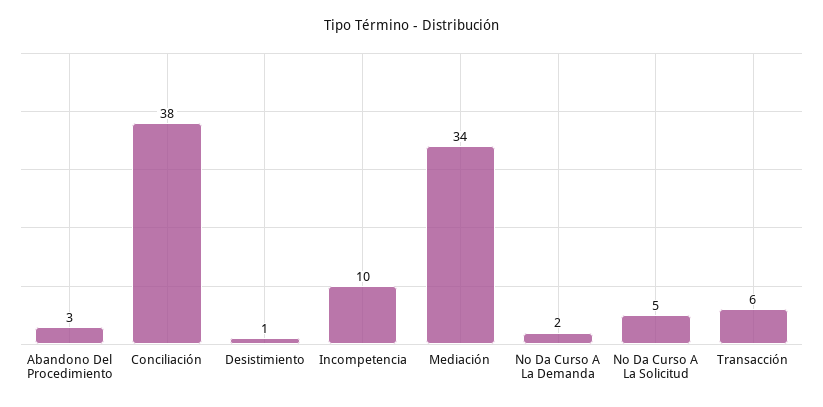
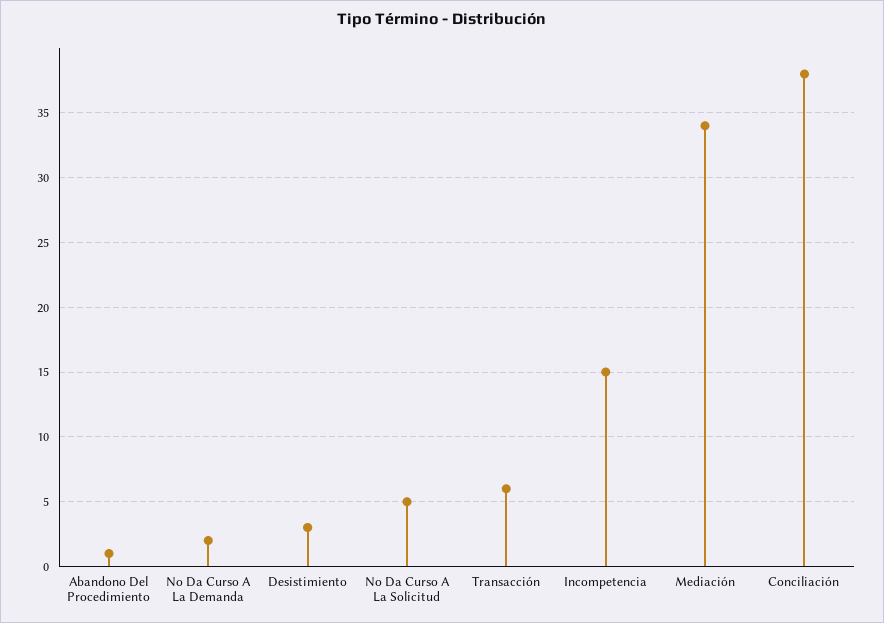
  {
-   "Abandono Del Procedimiento": 3,
+   "Abandono Del Procedimiento": 1,
    "Conciliación": 38,
-   "Desistimiento": 1,
+   "Desistimiento": 3,
-   "Incompetencia": 10,
+   "Incompetencia": 15,
    "Mediación": 34,
    "No Da Curso A La Demanda": 2,
    "No Da Curso A La Solicitud": 5,
    "Transacción": 6
  }

